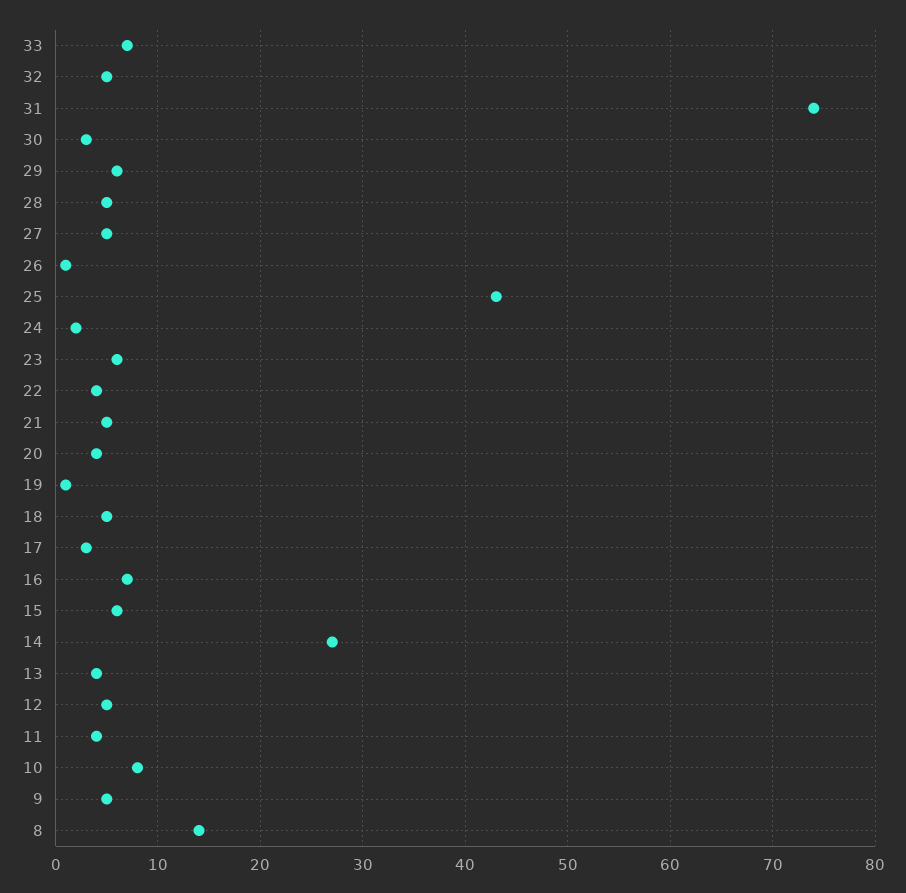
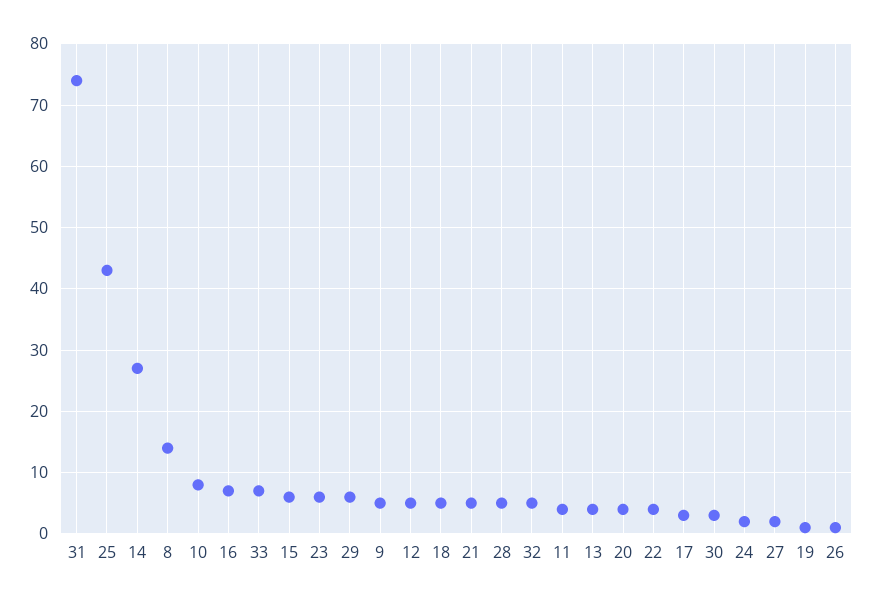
  {
    "33": 7,
    "32": 5,
    "31": 74,
    "30": 3,
    "29": 6,
    "28": 5,
-   "27": 5,
+   "27": 2,
    "26": 1,
    "25": 43,
    "24": 2,
    "23": 6,
    "22": 4,
    "21": 5,
    "20": 4,
    "19": 1,
    "18": 5,
    "17": 3,
    "16": 7,
    "15": 6,
    "14": 27,
    "13": 4,
    "12": 5,
    "11": 4,
    "10": 8,
    "9": 5,
    "8": 14
  }

